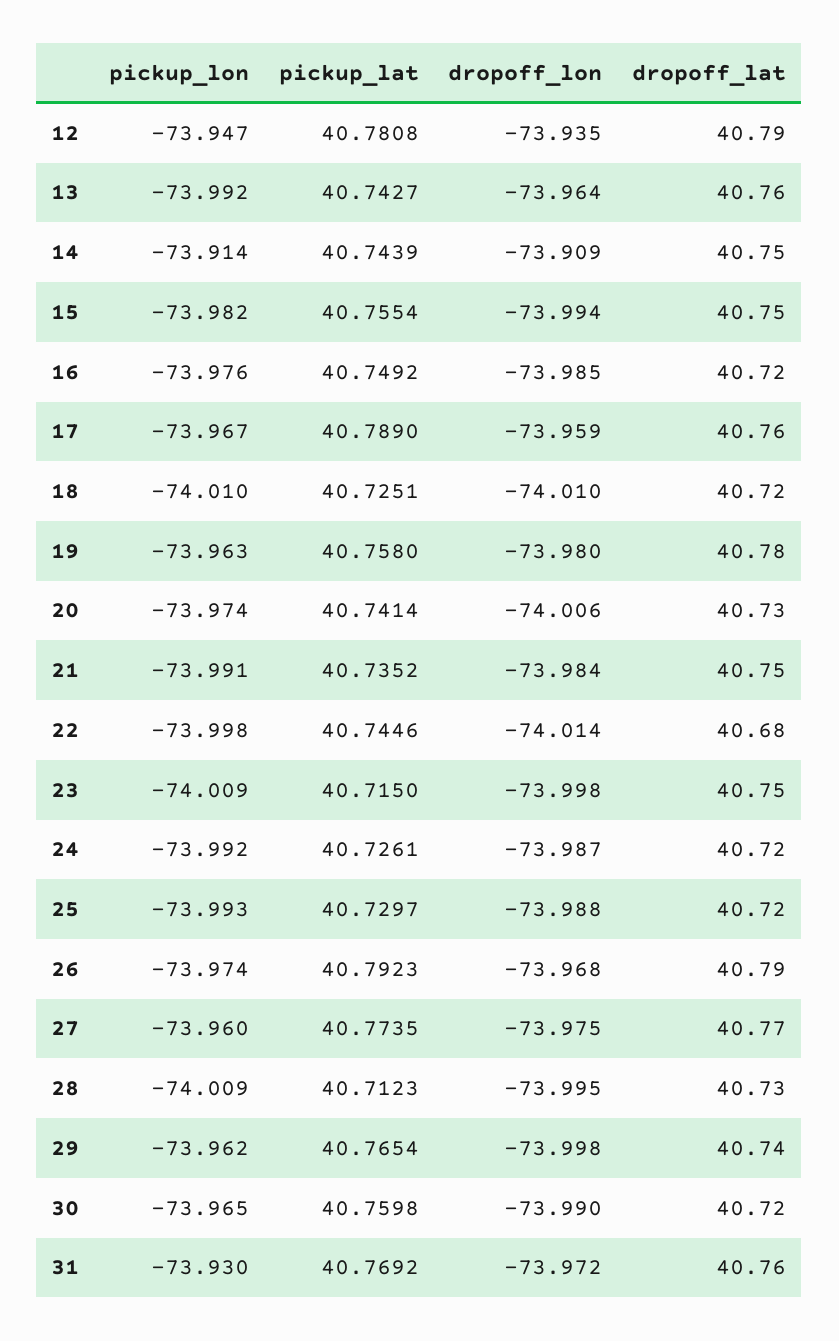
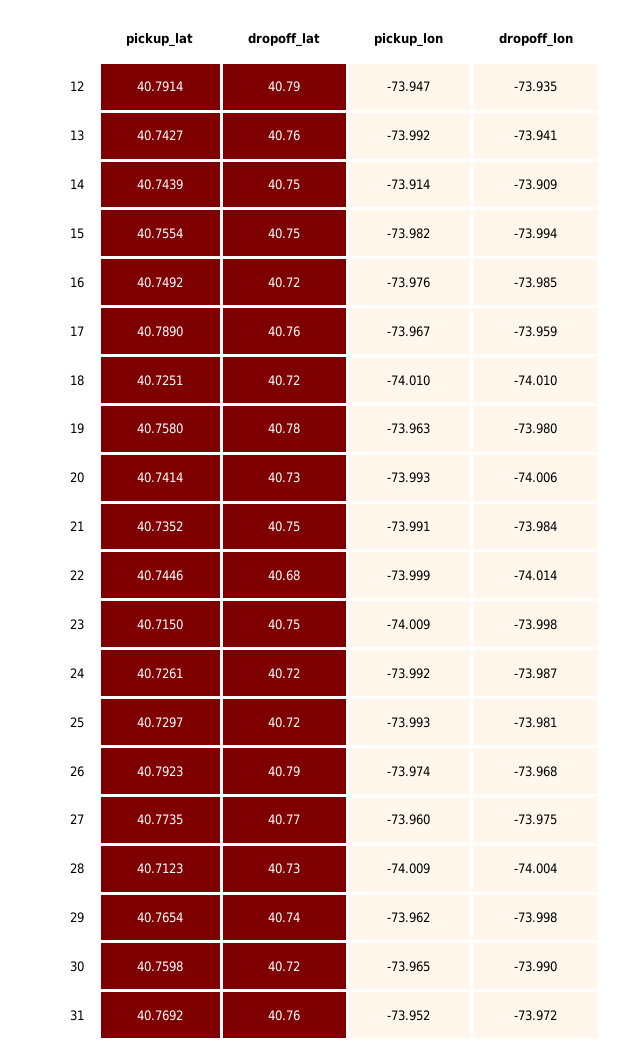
  {
    "pickup_lon": {
      "12": -73.947,
      "13": -73.992,
      "14": -73.914,
      "15": -73.982,
      "16": -73.976,
      "17": -73.967,
      "18": -74.01,
      "19": -73.963,
-     "20": -73.974,
+     "20": -73.993,
      "21": -73.991,
-     "22": -73.998,
+     "22": -73.999,
      "23": -74.009,
      "24": -73.992,
      "25": -73.993,
      "26": -73.974,
      "27": -73.96,
      "28": -74.009,
      "29": -73.962,
      "30": -73.965,
-     "31": -73.93
+     "31": -73.952
    },
    "pickup_lat": {
-     "12": 40.7808,
+     "12": 40.7914,
      "13": 40.7427,
      "14": 40.7439,
      "15": 40.7554,
      "16": 40.7492,
      "17": 40.789,
      "18": 40.7251,
      "19": 40.758,
      "20": 40.7414,
      "21": 40.7352,
      "22": 40.7446,
      "23": 40.715,
      "24": 40.7261,
      "25": 40.7297,
      "26": 40.7923,
      "27": 40.7735,
      "28": 40.7123,
      "29": 40.7654,
      "30": 40.7598,
      "31": 40.7692
    },
    "dropoff_lon": {
      "12": -73.935,
-     "13": -73.964,
+     "13": -73.941,
      "14": -73.909,
      "15": -73.994,
      "16": -73.985,
      "17": -73.959,
      "18": -74.01,
      "19": -73.98,
      "20": -74.006,
      "21": -73.984,
      "22": -74.014,
      "23": -73.998,
      "24": -73.987,
-     "25": -73.988,
+     "25": -73.981,
      "26": -73.968,
      "27": -73.975,
-     "28": -73.995,
+     "28": -74.004,
      "29": -73.998,
      "30": -73.99,
      "31": -73.972
    },
    "dropoff_lat": {
      "12": 40.79,
      "13": 40.76,
      "14": 40.75,
      "15": 40.75,
      "16": 40.72,
      "17": 40.76,
      "18": 40.72,
      "19": 40.78,
      "20": 40.73,
      "21": 40.75,
      "22": 40.68,
      "23": 40.75,
      "24": 40.72,
      "25": 40.72,
      "26": 40.79,
      "27": 40.77,
      "28": 40.73,
      "29": 40.74,
      "30": 40.72,
      "31": 40.76
    }
  }

